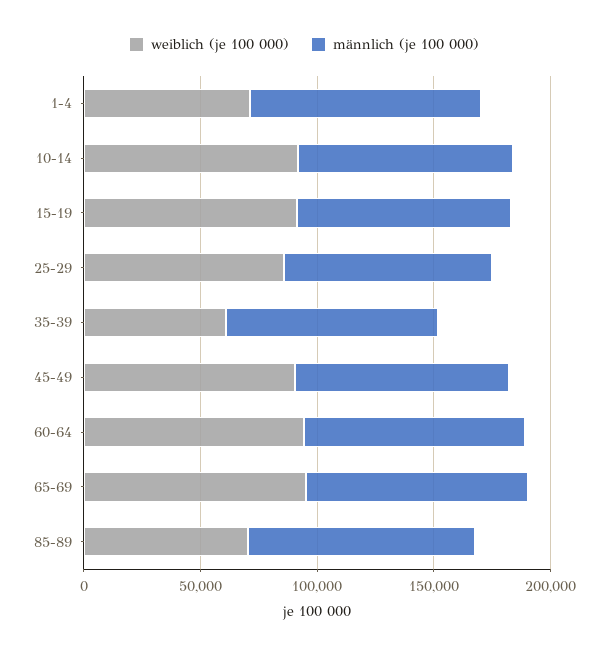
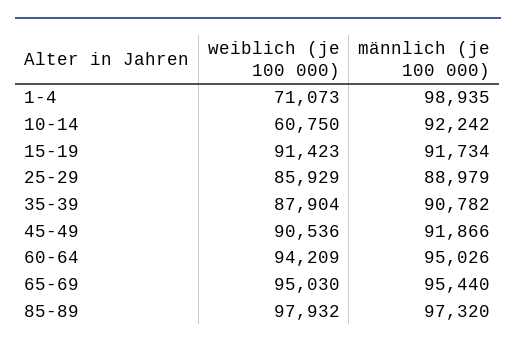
  {
    "weiblich (je 100 000)": {
      "1-4": 71073,
-     "10-14": 90000,
+     "10-14": 60750,
      "15-19": 91423,
      "25-29": 85929,
-     "35-39": 60000,
+     "35-39": 87904,
      "45-49": 90536,
      "60-64": 94209,
      "65-69": 95030,
-     "85-89": 70000
+     "85-89": 97932
    },
    "männlich (je 100 000)": {
      "1-4": 98935,
      "10-14": 92242,
      "15-19": 91734,
      "25-29": 88979,
      "35-39": 90782,
      "45-49": 91866,
      "60-64": 95026,
      "65-69": 95440,
      "85-89": 97320
    }
  }

